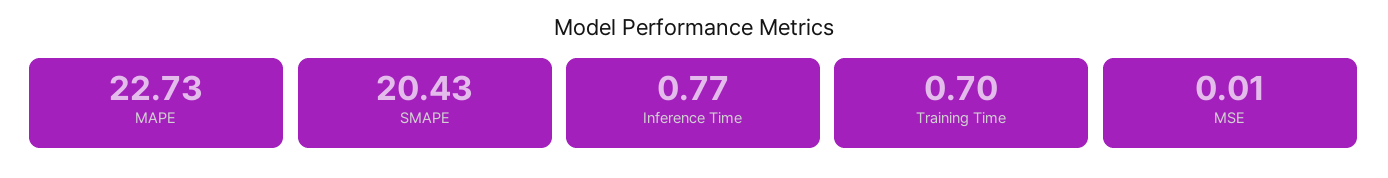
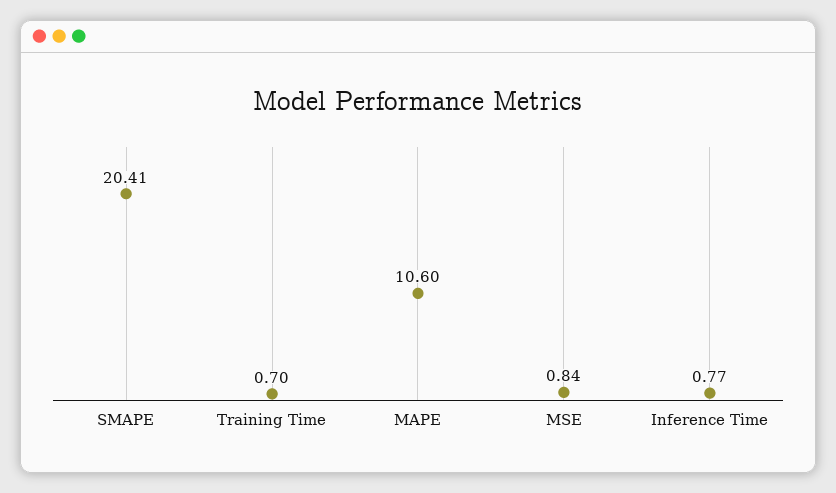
  {
-   "MAPE": 22.73,
+   "MAPE": 10.6,
-   "SMAPE": 20.43,
+   "SMAPE": 20.41,
    "Inference Time": 0.77,
    "Training Time": 0.7,
-   "MSE": 0.01
+   "MSE": 0.84
  }

